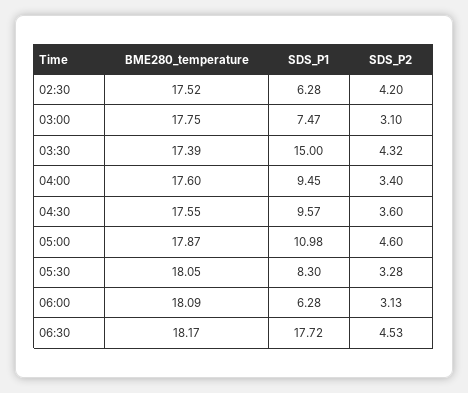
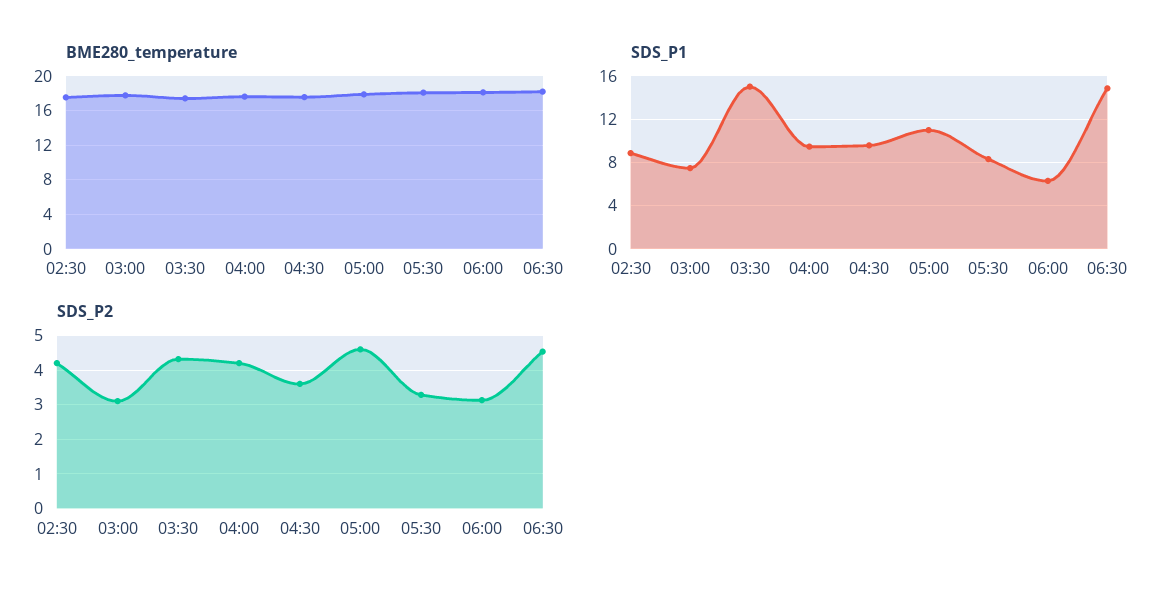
  {
    "BME280_temperature": {
      "02:30": 17.52,
      "03:00": 17.75,
      "03:30": 17.39,
      "04:00": 17.6,
      "04:30": 17.55,
      "05:00": 17.87,
      "05:30": 18.05,
      "06:00": 18.09,
      "06:30": 18.17
    },
    "SDS_P1": {
-     "02:30": 6.28,
+     "02:30": 9,
      "03:00": 7.47,
      "03:30": 15,
      "04:00": 9.45,
      "04:30": 9.57,
      "05:00": 10.98,
      "05:30": 8.3,
      "06:00": 6.28,
-     "06:30": 17.72
+     "06:30": 15
    },
    "SDS_P2": {
      "02:30": 4.2,
      "03:00": 3.1,
      "03:30": 4.32,
-     "04:00": 3.4,
+     "04:00": 4.2,
      "04:30": 3.6,
      "05:00": 4.6,
      "05:30": 3.28,
      "06:00": 3.13,
      "06:30": 4.53
    }
  }

